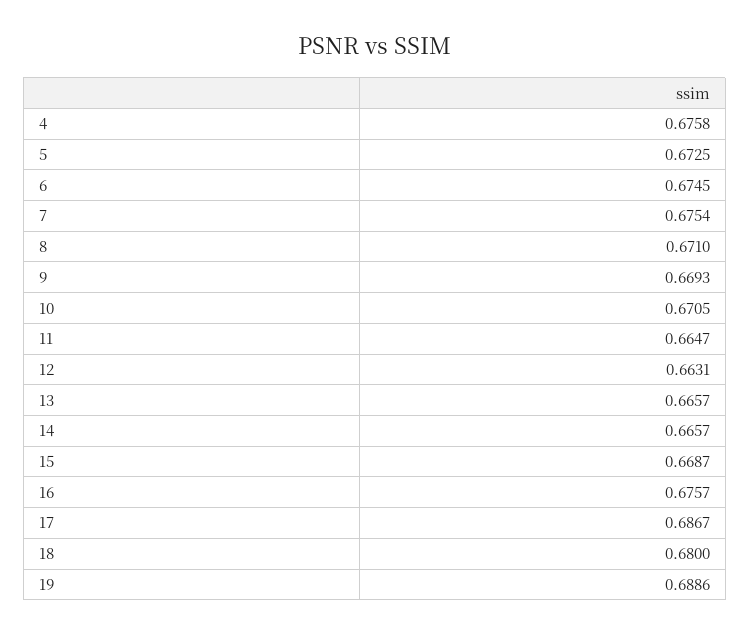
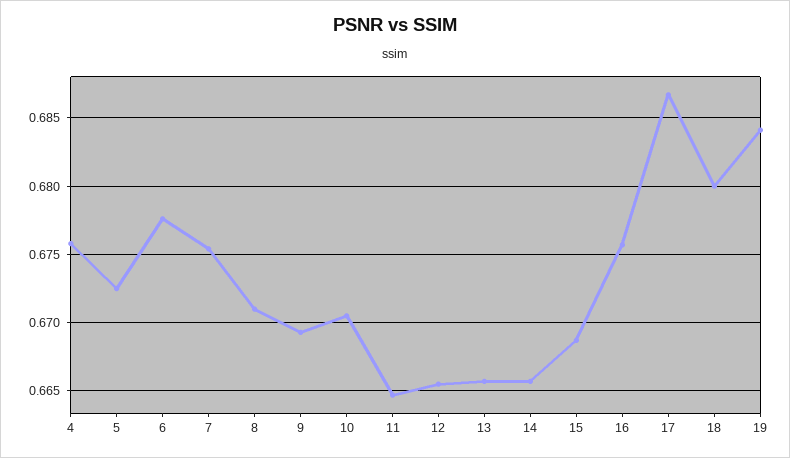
  {
    "4": 0.6758,
    "5": 0.6725,
-   "6": 0.6745,
+   "6": 0.6775,
    "7": 0.6754,
    "8": 0.671,
    "9": 0.6693,
    "10": 0.6705,
    "11": 0.6647,
-   "12": 0.6631,
+   "12": 0.6655,
    "13": 0.6657,
    "14": 0.6657,
    "15": 0.6687,
    "16": 0.6757,
    "17": 0.6867,
    "18": 0.68,
-   "19": 0.6886
+   "19": 0.684
  }

